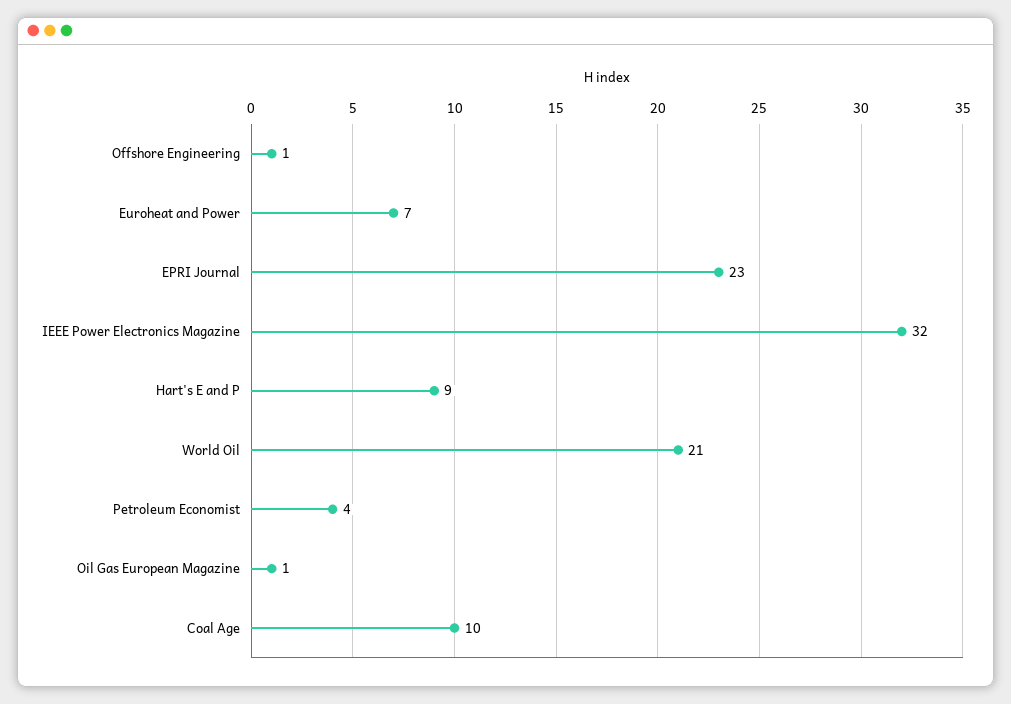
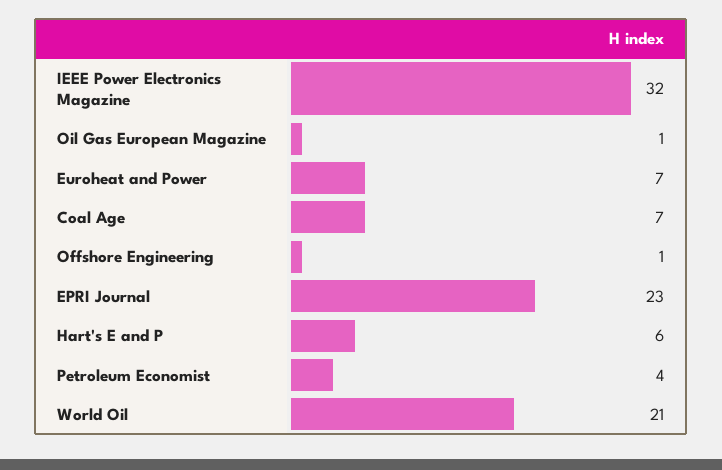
  {
    "Offshore Engineering": 1,
    "Euroheat and Power": 7,
    "EPRI Journal": 23,
    "IEEE Power Electronics Magazine": 32,
-   "Hart's E and P": 9,
+   "Hart's E and P": 6,
    "World Oil": 21,
    "Petroleum Economist": 4,
    "Oil Gas European Magazine": 1,
-   "Coal Age": 10
+   "Coal Age": 7
  }

